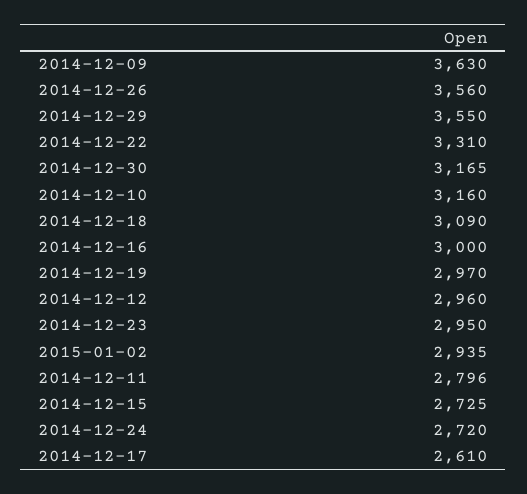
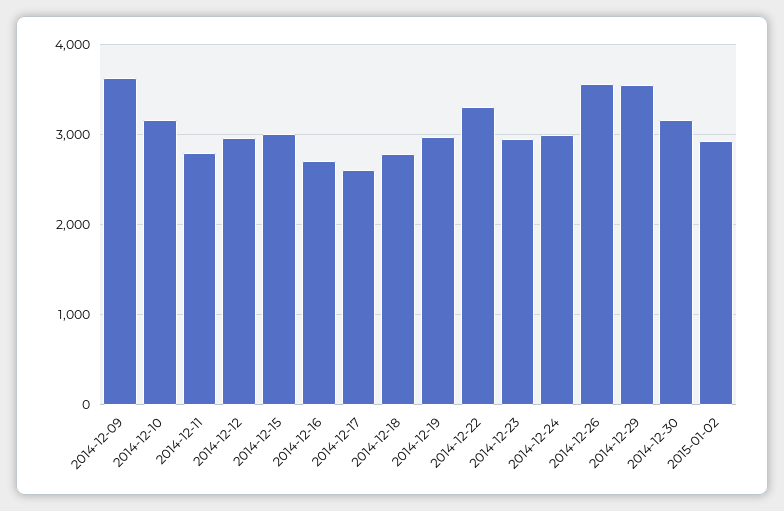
  {
    "2014-12-09": 3630,
    "2014-12-26": 3560,
    "2014-12-29": 3550,
    "2014-12-22": 3310,
    "2014-12-30": 3165,
    "2014-12-10": 3160,
-   "2014-12-18": 3090,
+   "2014-12-18": 2800,
-   "2014-12-16": 3000,
+   "2014-12-16": 2700,
    "2014-12-19": 2970,
    "2014-12-12": 2960,
    "2014-12-23": 2950,
    "2015-01-02": 2935,
    "2014-12-11": 2796,
-   "2014-12-15": 2725,
+   "2014-12-15": 3000,
-   "2014-12-24": 2720,
+   "2014-12-24": 3000,
    "2014-12-17": 2610
  }

